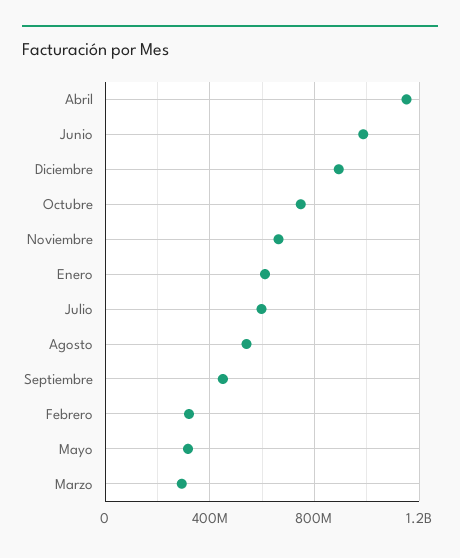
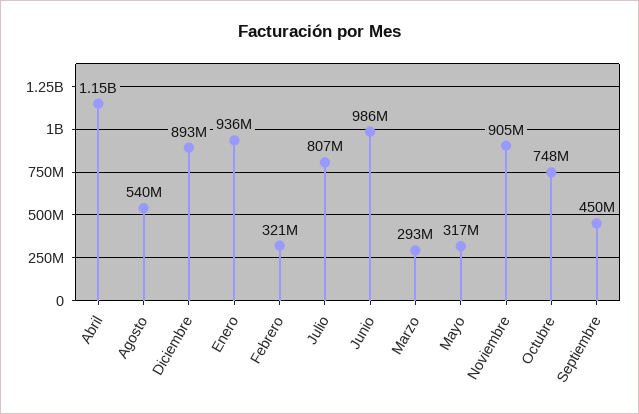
  {
    "Abril": 1150000000,
    "Junio": 986000000,
    "Diciembre": 893000000,
    "Octubre": 748000000,
-   "Noviembre": 650000000,
+   "Noviembre": 905000000,
-   "Enero": 600000000,
+   "Enero": 936000000,
-   "Julio": 600000000,
+   "Julio": 807000000,
    "Agosto": 540000000,
    "Septiembre": 450000000,
    "Febrero": 321000000,
    "Mayo": 317000000,
    "Marzo": 293000000
  }

